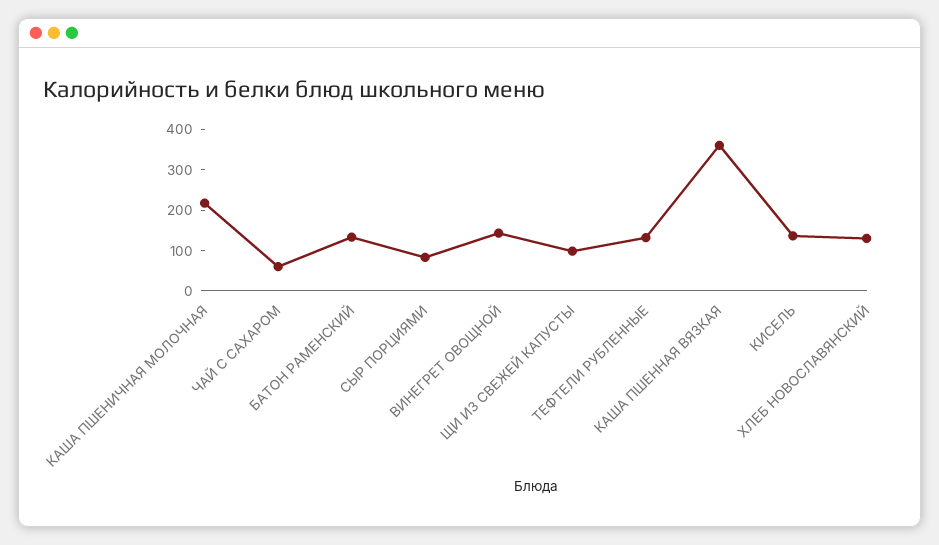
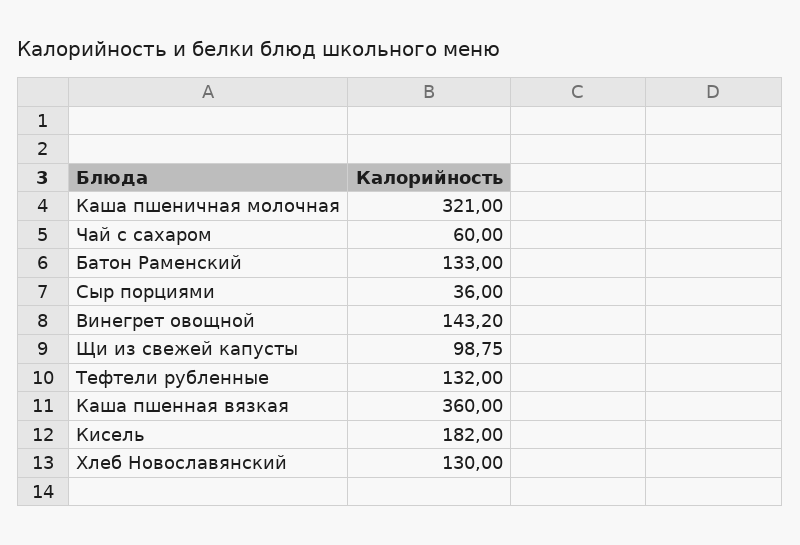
  {
-   "КАША ПШЕНИЧНАЯ МОЛОЧНАЯ": 220,
+   "КАША ПШЕНИЧНАЯ МОЛОЧНАЯ": 321,
    "ЧАЙ С САХАРОМ": 60,
    "БАТОН РАМЕНСКИЙ": 133,
-   "СЫР ПОРЦИЯМИ": 80,
+   "СЫР ПОРЦИЯМИ": 36,
    "ВИНЕГРЕТ ОВОЩНОЙ": 143.2,
    "ЩИ ИЗ СВЕЖЕЙ КАПУСТЫ": 98.75,
    "ТЕФТЕЛИ РУБЛЕННЫЕ": 132,
    "КАША ПШЕННАЯ ВЯЗКАЯ": 360,
-   "КИСЕЛЬ": 140,
+   "КИСЕЛЬ": 182,
    "ХЛЕБ НОВОСЛАВЯНСКИЙ": 130
  }

